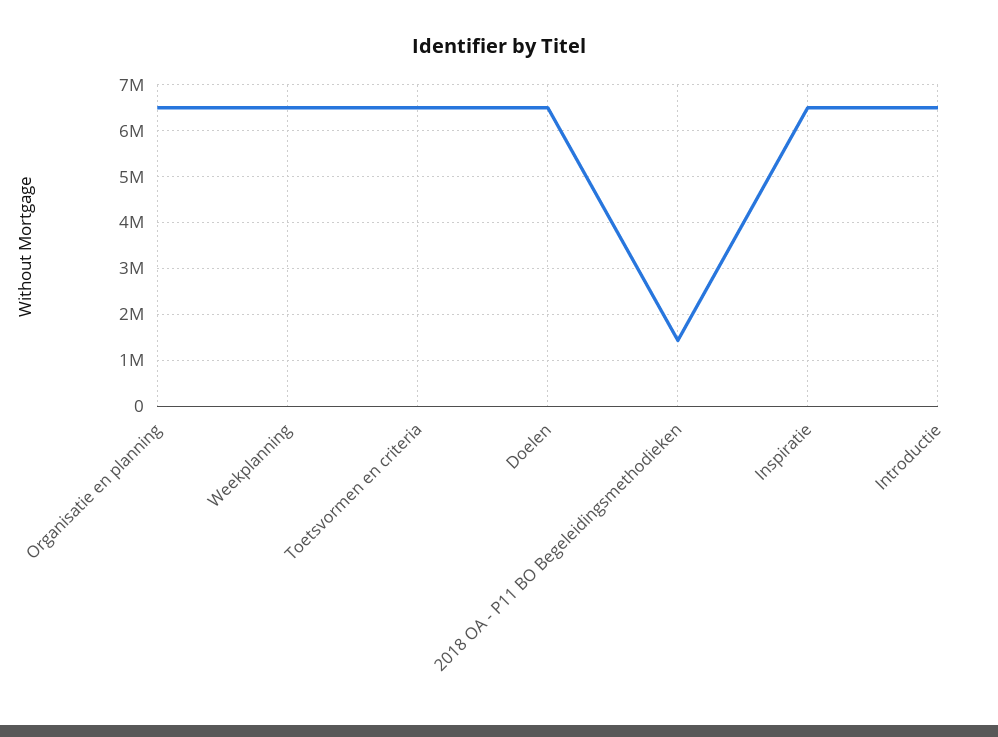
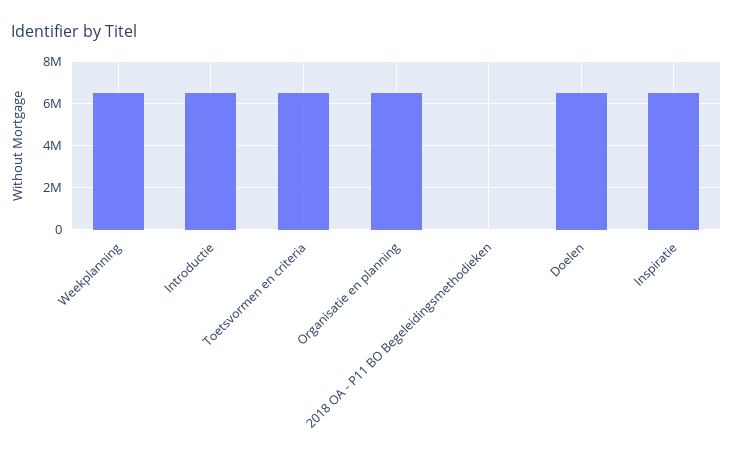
  {
    "Organisatie en planning": 6600000,
    "Weekplanning": 6600000,
    "Toetsvormen en criteria": 6600000,
    "Doelen": 6600000,
-   "2018 OA - P11 BO Begeleidingsmethodieken": 1400000,
+   "2018 OA - P11 BO Begeleidingsmethodieken": 0,
    "Inspiratie": 6600000,
    "Introductie": 6600000
  }

